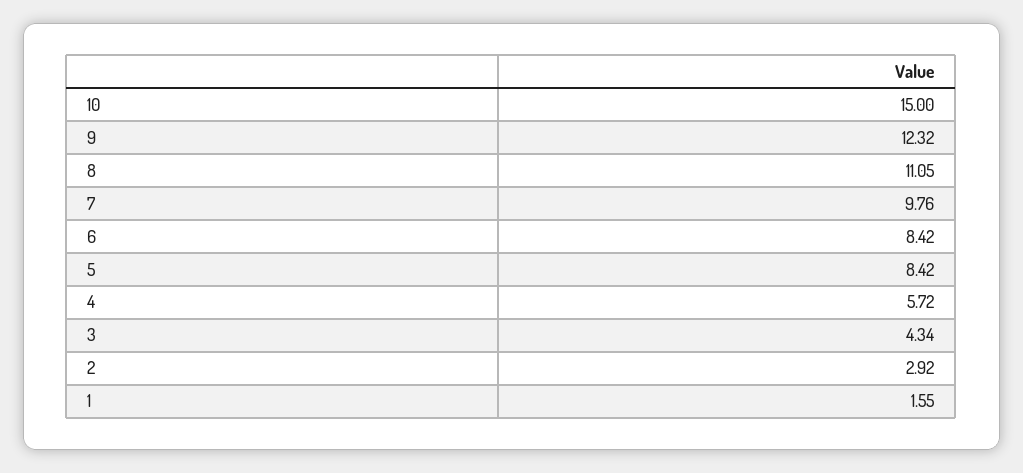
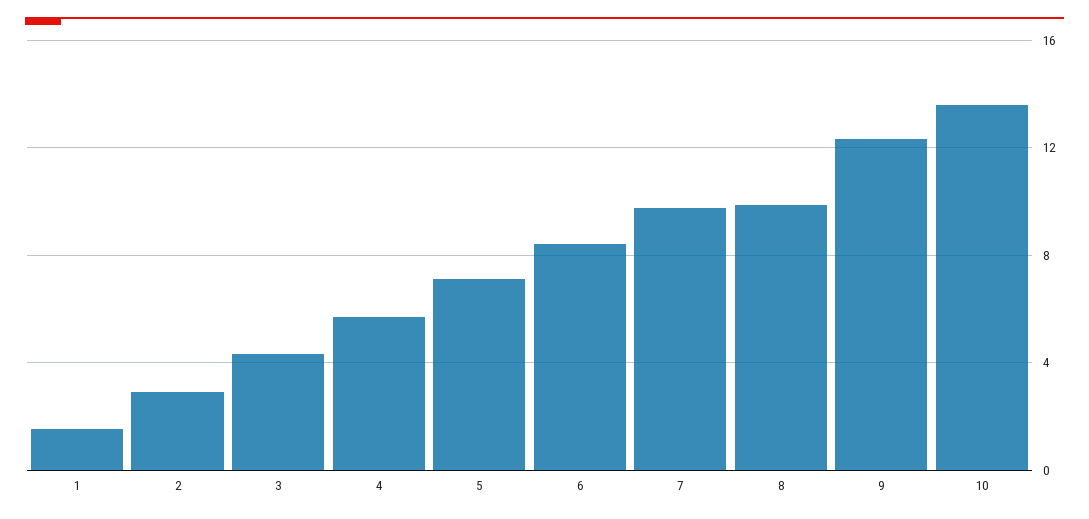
  {
-   "10": 15,
+   "10": 13.5,
    "9": 12.32,
-   "8": 11.05,
+   "8": 10,
    "7": 9.76,
    "6": 8.42,
-   "5": 8.42,
+   "5": 7,
    "4": 5.72,
    "3": 4.34,
    "2": 2.92,
    "1": 1.55
  }

